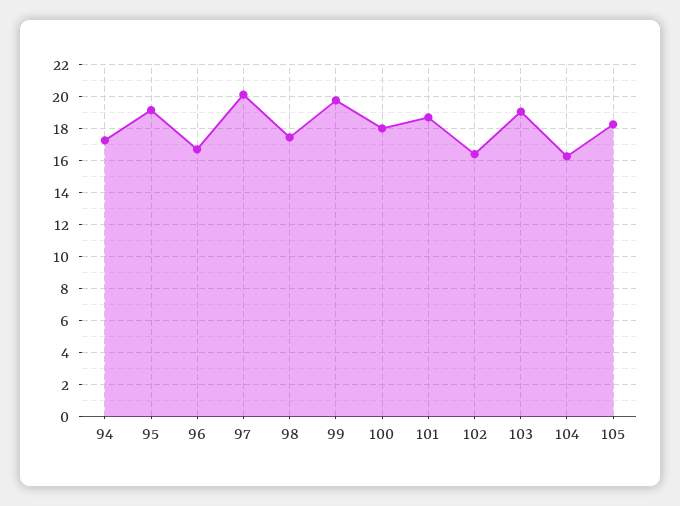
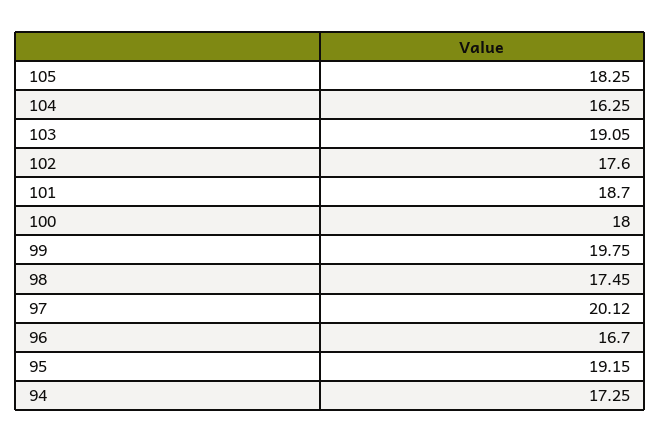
  {
    "94": 17.25,
    "95": 19.15,
    "96": 16.7,
    "97": 20.12,
    "98": 17.45,
    "99": 19.75,
    "100": 18,
    "101": 18.7,
-   "102": 16.5,
+   "102": 17.6,
    "103": 19.05,
    "104": 16.25,
    "105": 18.25
  }

